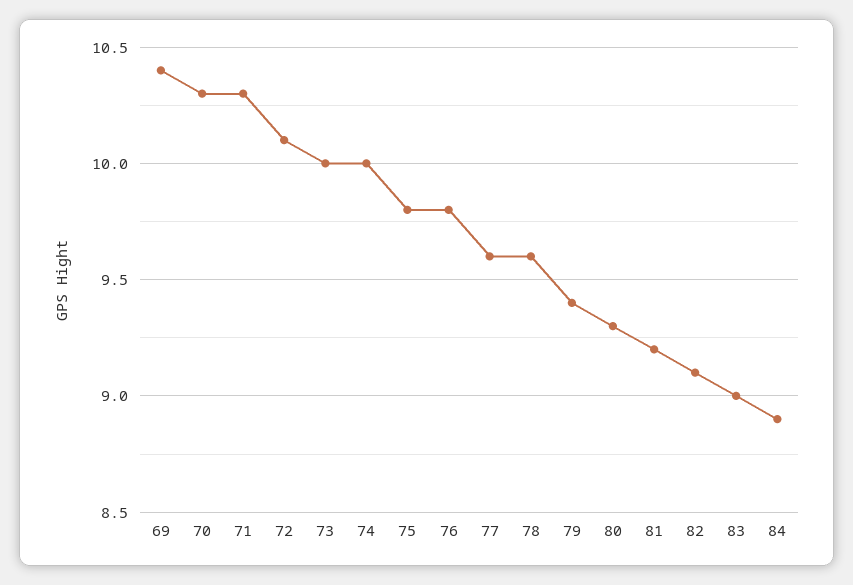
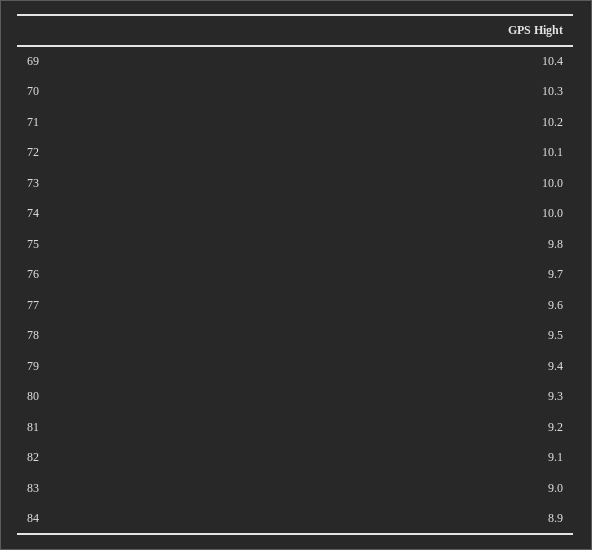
  {
    "69": 10.4,
    "70": 10.3,
-   "71": 10.3,
+   "71": 10.2,
    "72": 10.1,
    "73": 10,
    "74": 10,
    "75": 9.8,
-   "76": 9.8,
+   "76": 9.7,
    "77": 9.6,
-   "78": 9.6,
+   "78": 9.5,
    "79": 9.4,
    "80": 9.3,
    "81": 9.2,
    "82": 9.1,
    "83": 9,
    "84": 8.9
  }

